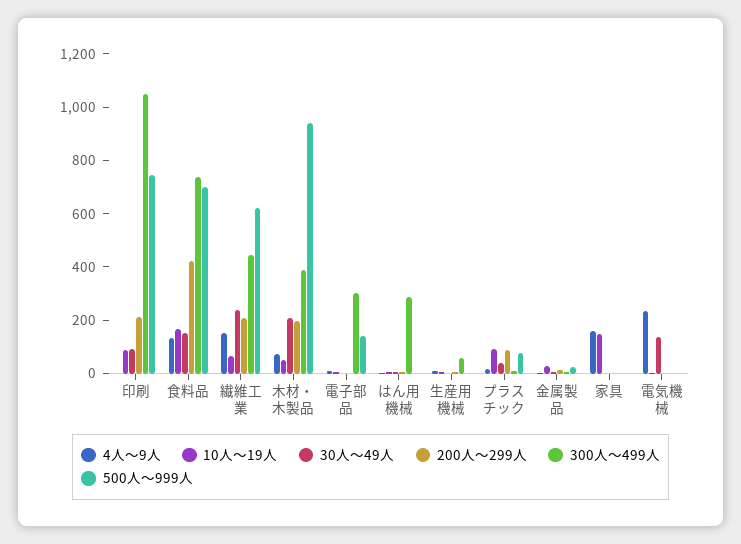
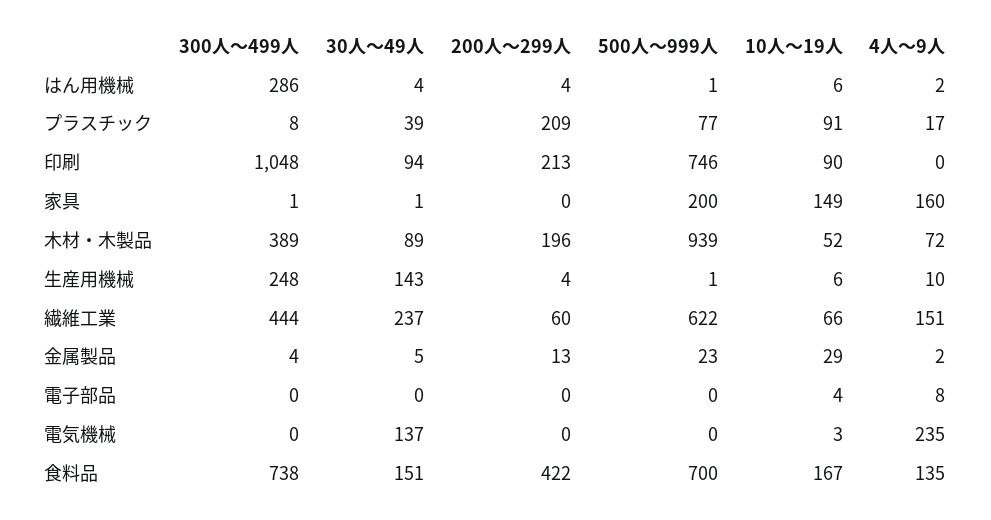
  {
    "4人～9人": {
      "印刷": 0,
      "食料品": 135,
      "繊維工業": 151,
      "木材・木製品": 72,
      "電子部品": 8,
      "はん用機械": 2,
      "生産用機械": 10,
      "プラスチック": 17,
      "金属製品": 2,
      "家具": 160,
      "電気機械": 235
    },
    "10人～19人": {
      "印刷": 90,
      "食料品": 167,
      "繊維工業": 66,
      "木材・木製品": 52,
      "電子部品": 4,
      "はん用機械": 6,
      "生産用機械": 6,
      "プラスチック": 91,
      "金属製品": 29,
      "家具": 149,
      "電気機械": 3
    },
    "30人～49人": {
      "印刷": 94,
      "食料品": 151,
      "繊維工業": 237,
-     "木材・木製品": 200,
+     "木材・木製品": 89,
      "電子部品": 0,
      "はん用機械": 4,
-     "生産用機械": 0,
+     "生産用機械": 143,
      "プラスチック": 39,
      "金属製品": 5,
      "家具": 1,
      "電気機械": 137
    },
    "200人～299人": {
      "印刷": 213,
      "食料品": 422,
-     "繊維工業": 200,
+     "繊維工業": 60,
      "木材・木製品": 196,
      "電子部品": 0,
      "はん用機械": 4,
      "生産用機械": 4,
-     "プラスチック": 100,
+     "プラスチック": 209,
      "金属製品": 13,
      "家具": 0,
      "電気機械": 0
    },
    "300人～499人": {
      "印刷": 1048,
      "食料品": 738,
      "繊維工業": 444,
      "木材・木製品": 389,
-     "電子部品": 300,
+     "電子部品": 0,
      "はん用機械": 286,
-     "生産用機械": 50,
+     "生産用機械": 248,
      "プラスチック": 8,
      "金属製品": 4,
      "家具": 1,
      "電気機械": 0
    },
    "500人～999人": {
      "印刷": 746,
      "食料品": 700,
      "繊維工業": 622,
      "木材・木製品": 939,
-     "電子部品": 150,
+     "電子部品": 0,
      "はん用機械": 1,
      "生産用機械": 1,
      "プラスチック": 77,
      "金属製品": 23,
-     "家具": 0,
+     "家具": 200,
      "電気機械": 0
    }
  }

